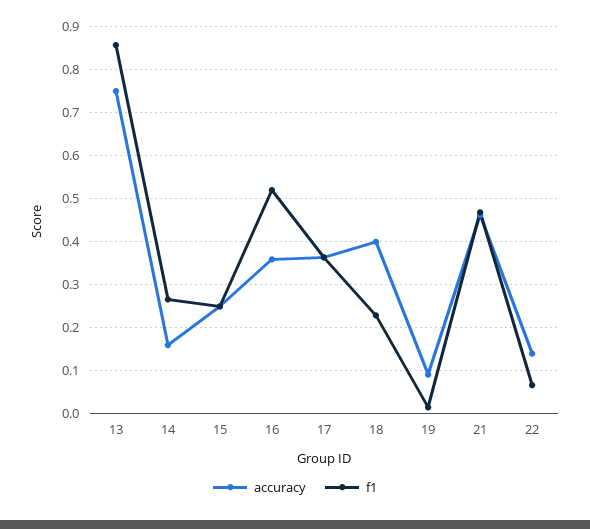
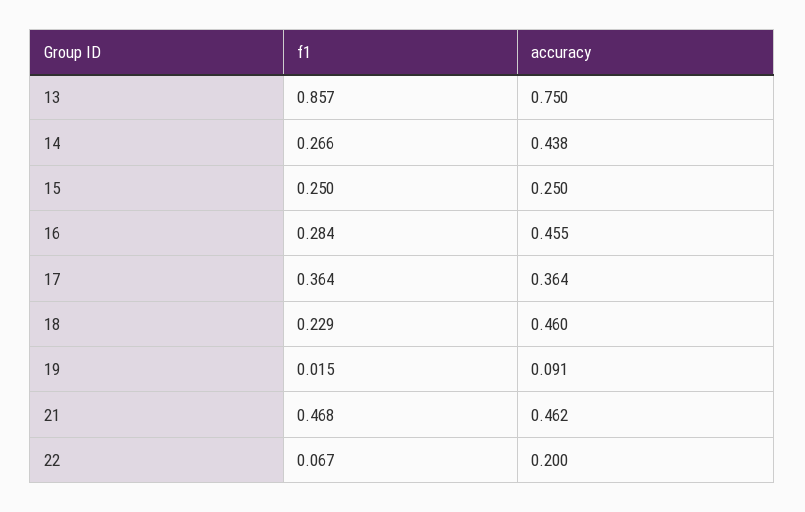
  {
    "accuracy": {
      "13": 0.75,
-     "14": 0.16,
+     "14": 0.438,
      "15": 0.25,
-     "16": 0.36,
+     "16": 0.455,
      "17": 0.364,
-     "18": 0.4,
+     "18": 0.46,
      "19": 0.091,
      "21": 0.462,
-     "22": 0.14
+     "22": 0.2
    },
    "f1": {
      "13": 0.857,
      "14": 0.266,
      "15": 0.25,
-     "16": 0.52,
+     "16": 0.284,
      "17": 0.364,
      "18": 0.229,
      "19": 0.015,
      "21": 0.468,
      "22": 0.067
    }
  }

